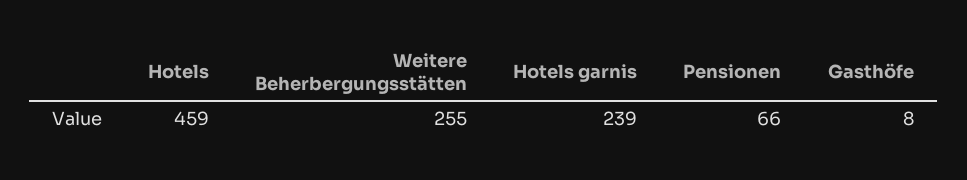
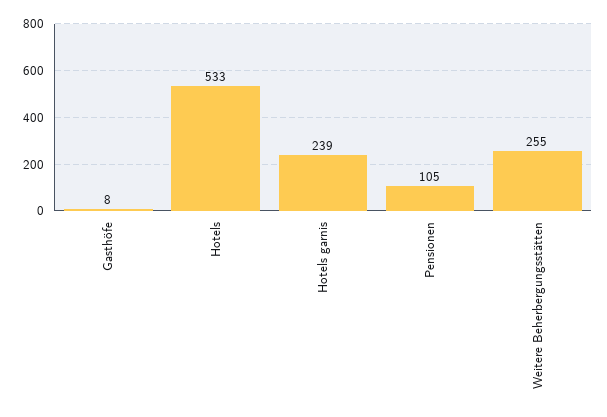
  {
-   "Hotels": 459,
+   "Hotels": 533,
    "Weitere Beherbergungsstätten": 255,
    "Hotels garnis": 239,
-   "Pensionen": 66,
+   "Pensionen": 105,
    "Gasthöfe": 8
  }

